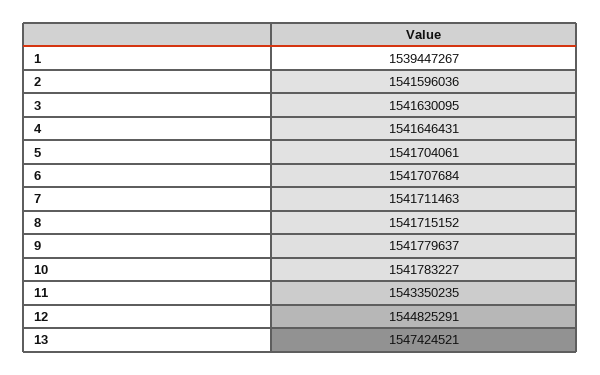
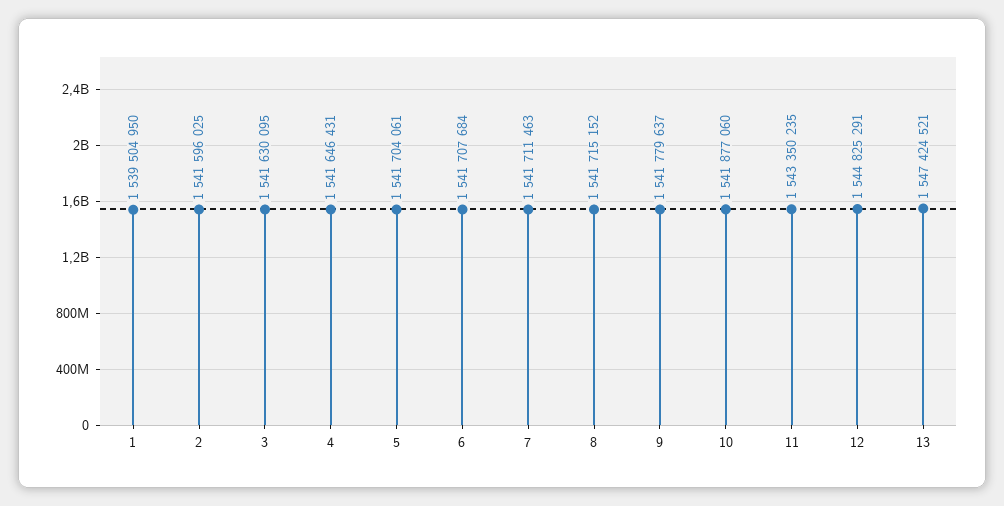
  {
-   "1": 1539447267,
+   "1": 1539504950,
-   "2": 1541596036,
+   "2": 1541596025,
    "3": 1541630095,
    "4": 1541646431,
    "5": 1541704061,
    "6": 1541707684,
    "7": 1541711463,
    "8": 1541715152,
    "9": 1541779637,
-   "10": 1541783227,
+   "10": 1541877060,
    "11": 1543350235,
    "12": 1544825291,
    "13": 1547424521
  }

